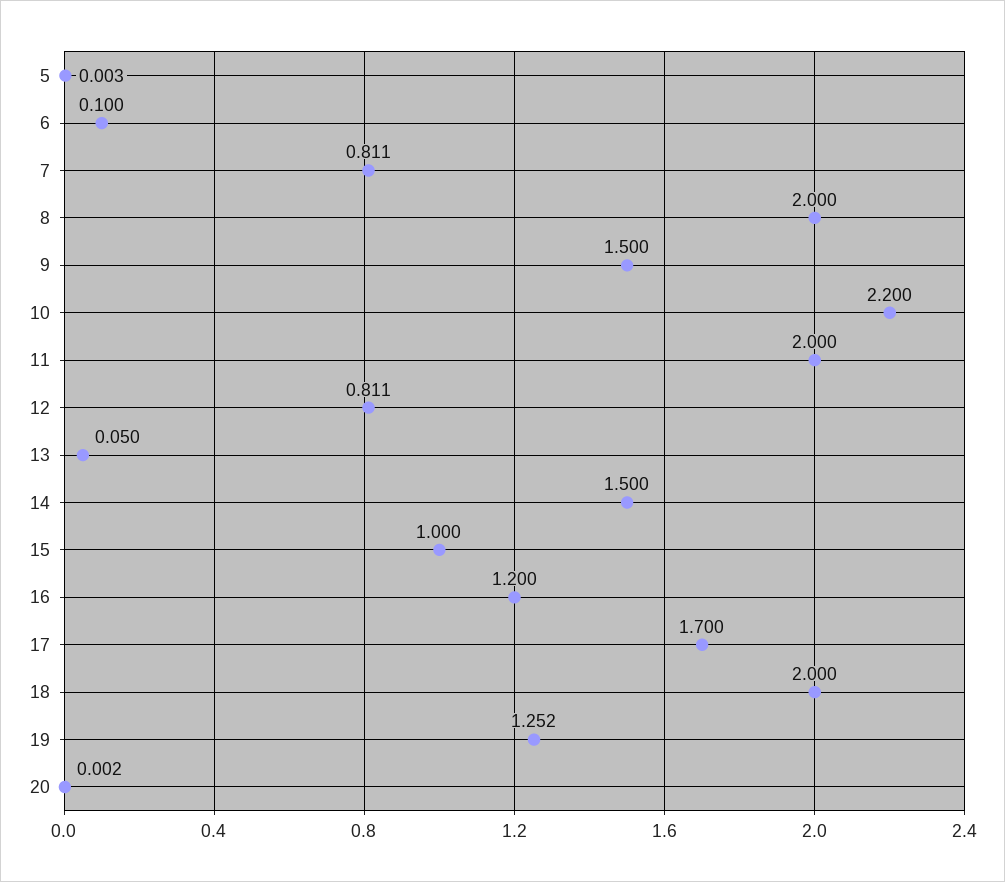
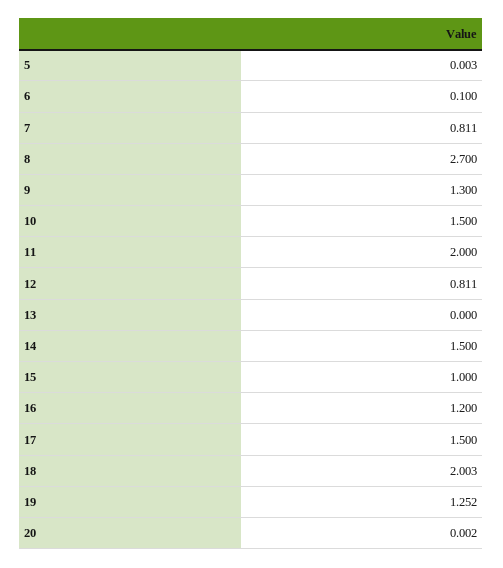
  {
    "5": 0.003,
    "6": 0.1,
    "7": 0.811,
-   "8": 2,
+   "8": 2.7,
-   "9": 1.5,
+   "9": 1.3,
-   "10": 2.2,
+   "10": 1.5,
    "11": 2,
    "12": 0.811,
-   "13": 0.05,
+   "13": 0,
    "14": 1.5,
    "15": 1,
    "16": 1.2,
-   "17": 1.7,
+   "17": 1.5,
-   "18": 2,
+   "18": 2.003,
    "19": 1.252,
    "20": 0.002
  }

